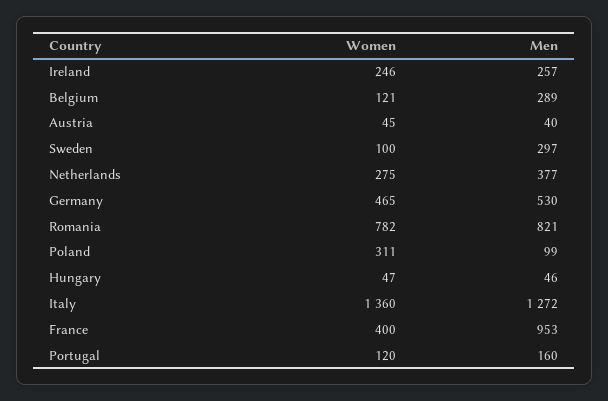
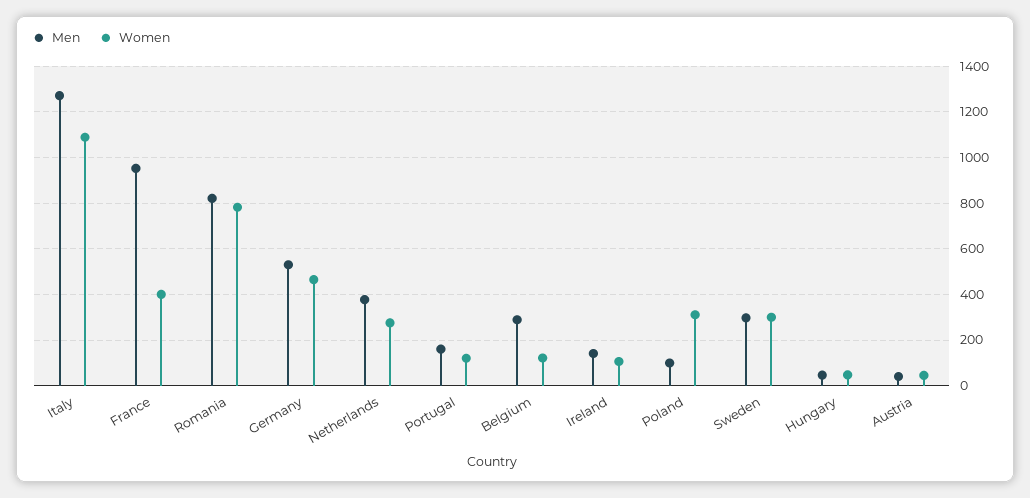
  {
    "Women": {
-     "Ireland": 246,
+     "Ireland": 100,
      "Belgium": 121,
      "Austria": 45,
-     "Sweden": 100,
+     "Sweden": 300,
      "Netherlands": 275,
      "Germany": 465,
      "Romania": 782,
      "Poland": 311,
      "Hungary": 47,
-     "Italy": 1360,
+     "Italy": 1100,
      "France": 400,
      "Portugal": 120
    },
    "Men": {
-     "Ireland": 257,
+     "Ireland": 150,
      "Belgium": 289,
      "Austria": 40,
      "Sweden": 297,
      "Netherlands": 377,
      "Germany": 530,
      "Romania": 821,
      "Poland": 99,
      "Hungary": 46,
      "Italy": 1272,
      "France": 953,
      "Portugal": 160
    }
  }

